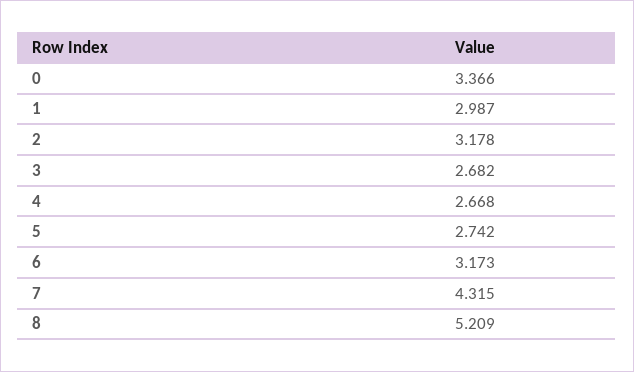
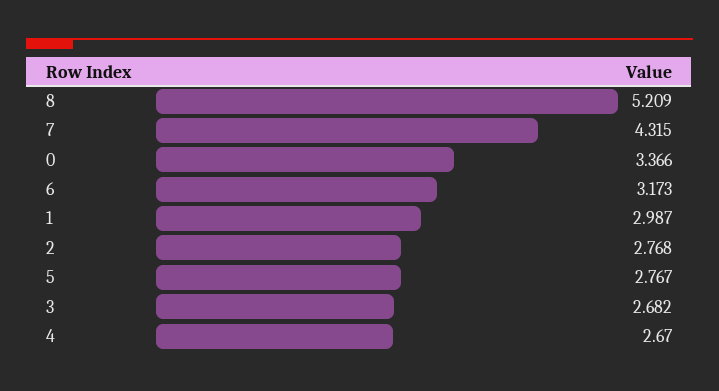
  {
    "0": 3.366,
    "1": 2.987,
-   "2": 3.178,
+   "2": 2.768,
    "3": 2.682,
-   "4": 2.668,
+   "4": 2.67,
-   "5": 2.742,
+   "5": 2.767,
    "6": 3.173,
    "7": 4.315,
    "8": 5.209
  }

